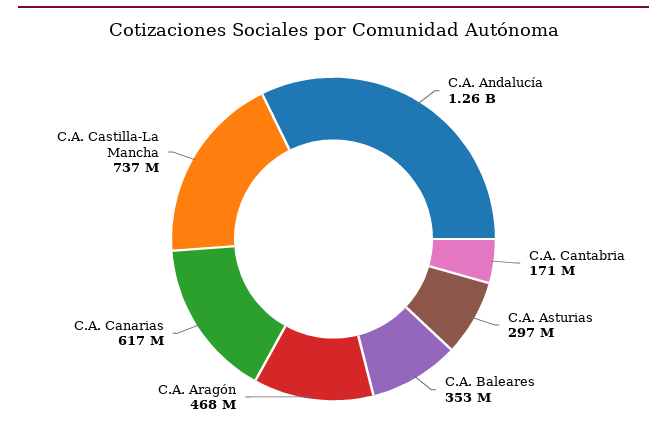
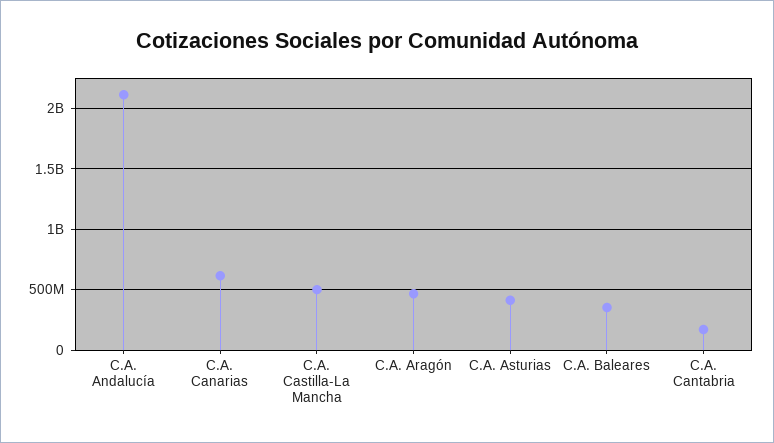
  {
-   "C.A. Andalucía": 1260000000,
+   "C.A. Andalucía": 2100000000,
    "C.A. Cantabria": 171000000,
-   "C.A. Asturias": 297000000,
+   "C.A. Asturias": 400000000,
    "C.A. Baleares": 353000000,
    "C.A. Aragón": 468000000,
    "C.A. Canarias": 617000000,
-   "C.A. Castilla-La Mancha": 737000000
+   "C.A. Castilla-La Mancha": 500000000
  }

